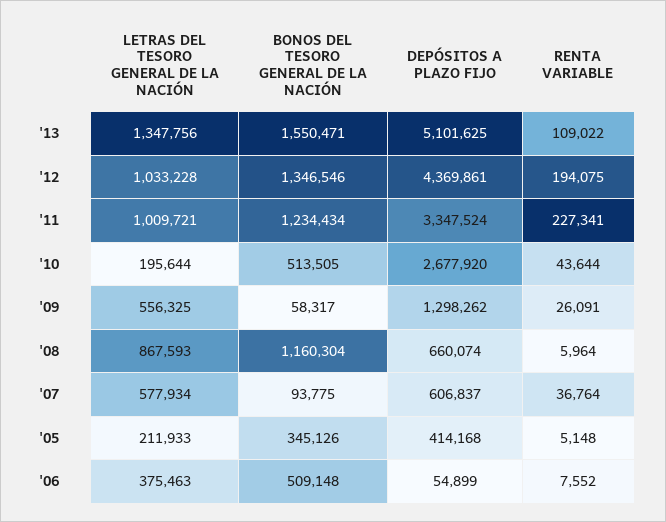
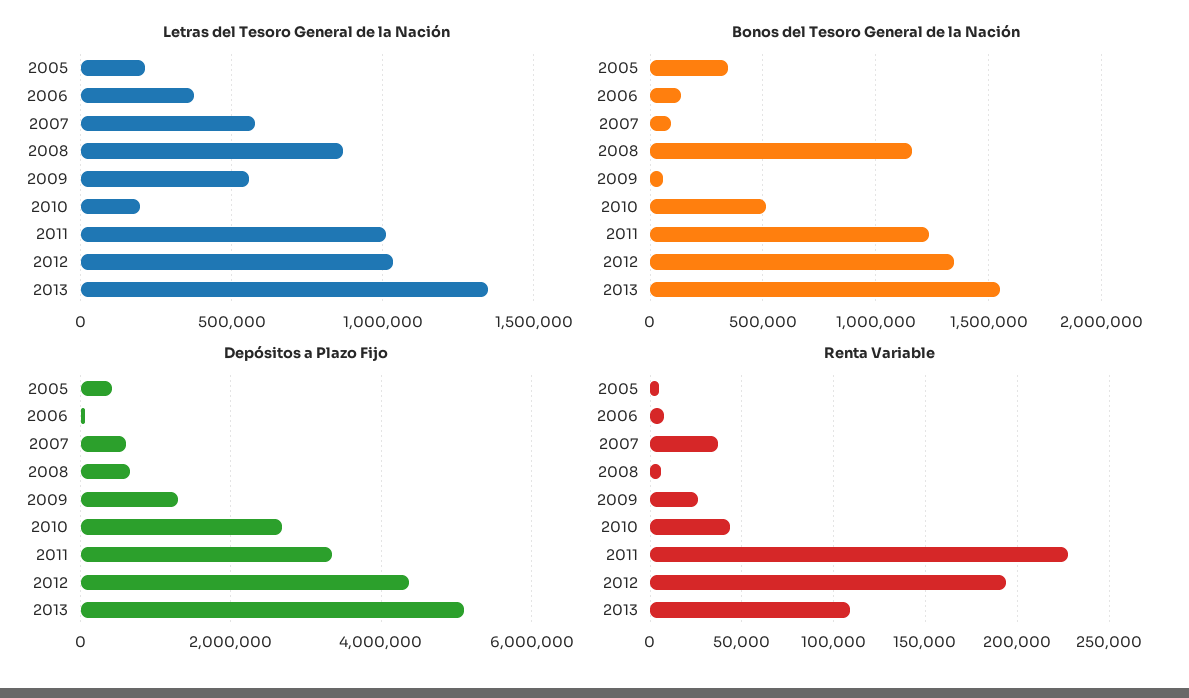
  {
    "LETRAS DEL TESORO GENERAL DE LA NACIÓN": {
      "'13": 1347756,
      "'12": 1033228,
      "'11": 1009721,
      "'10": 195644,
      "'09": 556325,
      "'08": 867593,
      "'07": 577934,
      "'05": 211933,
      "'06": 375463
    },
    "BONOS DEL TESORO GENERAL DE LA NACIÓN": {
      "'13": 1550471,
      "'12": 1346546,
      "'11": 1234434,
      "'10": 513505,
      "'09": 58317,
      "'08": 1160304,
      "'07": 93775,
      "'05": 345126,
-     "'06": 509148
+     "'06": 150000
    },
    "DEPÓSITOS A PLAZO FIJO": {
      "'13": 5101625,
      "'12": 4369861,
      "'11": 3347524,
      "'10": 2677920,
      "'09": 1298262,
      "'08": 660074,
      "'07": 606837,
      "'05": 414168,
      "'06": 54899
    },
    "RENTA VARIABLE": {
      "'13": 109022,
      "'12": 194075,
      "'11": 227341,
      "'10": 43644,
      "'09": 26091,
      "'08": 5964,
      "'07": 36764,
      "'05": 5148,
      "'06": 7552
    }
  }

